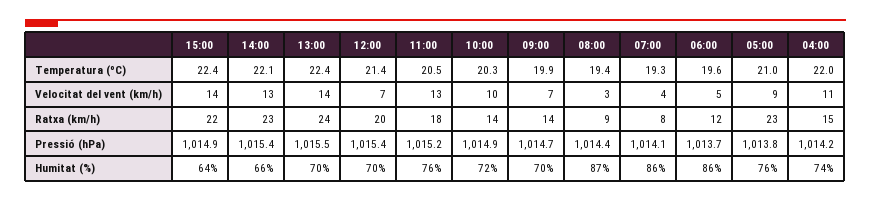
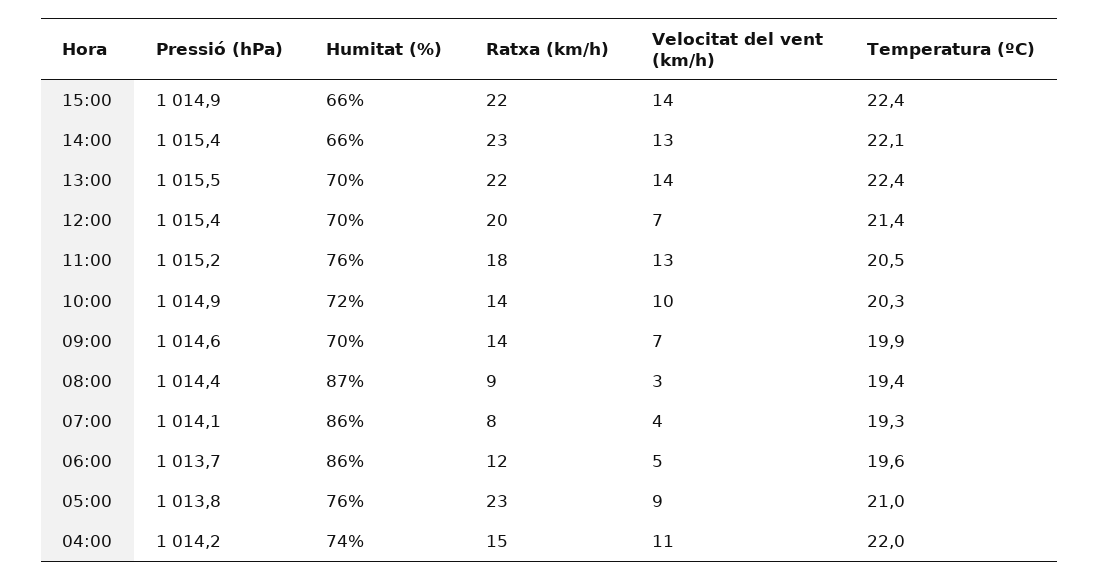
  {
    "15:00": {
      "Temperatura (ºC)": 22.4,
      "Velocitat del vent (km/h)": 14,
      "Ratxa (km/h)": 22,
      "Pressió (hPa)": 1014.9,
-     "Humitat (%)": 64
+     "Humitat (%)": 66
    },
    "14:00": {
      "Temperatura (ºC)": 22.1,
      "Velocitat del vent (km/h)": 13,
      "Ratxa (km/h)": 23,
      "Pressió (hPa)": 1015.4,
      "Humitat (%)": 66
    },
    "13:00": {
      "Temperatura (ºC)": 22.4,
      "Velocitat del vent (km/h)": 14,
-     "Ratxa (km/h)": 24,
+     "Ratxa (km/h)": 22,
      "Pressió (hPa)": 1015.5,
      "Humitat (%)": 70
    },
    "12:00": {
      "Temperatura (ºC)": 21.4,
      "Velocitat del vent (km/h)": 7,
      "Ratxa (km/h)": 20,
      "Pressió (hPa)": 1015.4,
      "Humitat (%)": 70
    },
    "11:00": {
      "Temperatura (ºC)": 20.5,
      "Velocitat del vent (km/h)": 13,
      "Ratxa (km/h)": 18,
      "Pressió (hPa)": 1015.2,
      "Humitat (%)": 76
    },
    "10:00": {
      "Temperatura (ºC)": 20.3,
      "Velocitat del vent (km/h)": 10,
      "Ratxa (km/h)": 14,
      "Pressió (hPa)": 1014.9,
      "Humitat (%)": 72
    },
    "09:00": {
      "Temperatura (ºC)": 19.9,
      "Velocitat del vent (km/h)": 7,
      "Ratxa (km/h)": 14,
-     "Pressió (hPa)": 1014.7,
+     "Pressió (hPa)": 1014.6,
      "Humitat (%)": 70
    },
    "08:00": {
      "Temperatura (ºC)": 19.4,
      "Velocitat del vent (km/h)": 3,
      "Ratxa (km/h)": 9,
      "Pressió (hPa)": 1014.4,
      "Humitat (%)": 87
    },
    "07:00": {
      "Temperatura (ºC)": 19.3,
      "Velocitat del vent (km/h)": 4,
      "Ratxa (km/h)": 8,
      "Pressió (hPa)": 1014.1,
      "Humitat (%)": 86
    },
    "06:00": {
      "Temperatura (ºC)": 19.6,
      "Velocitat del vent (km/h)": 5,
      "Ratxa (km/h)": 12,
      "Pressió (hPa)": 1013.7,
      "Humitat (%)": 86
    },
    "05:00": {
      "Temperatura (ºC)": 21,
      "Velocitat del vent (km/h)": 9,
      "Ratxa (km/h)": 23,
      "Pressió (hPa)": 1013.8,
      "Humitat (%)": 76
    },
    "04:00": {
      "Temperatura (ºC)": 22,
      "Velocitat del vent (km/h)": 11,
      "Ratxa (km/h)": 15,
      "Pressió (hPa)": 1014.2,
      "Humitat (%)": 74
    }
  }

